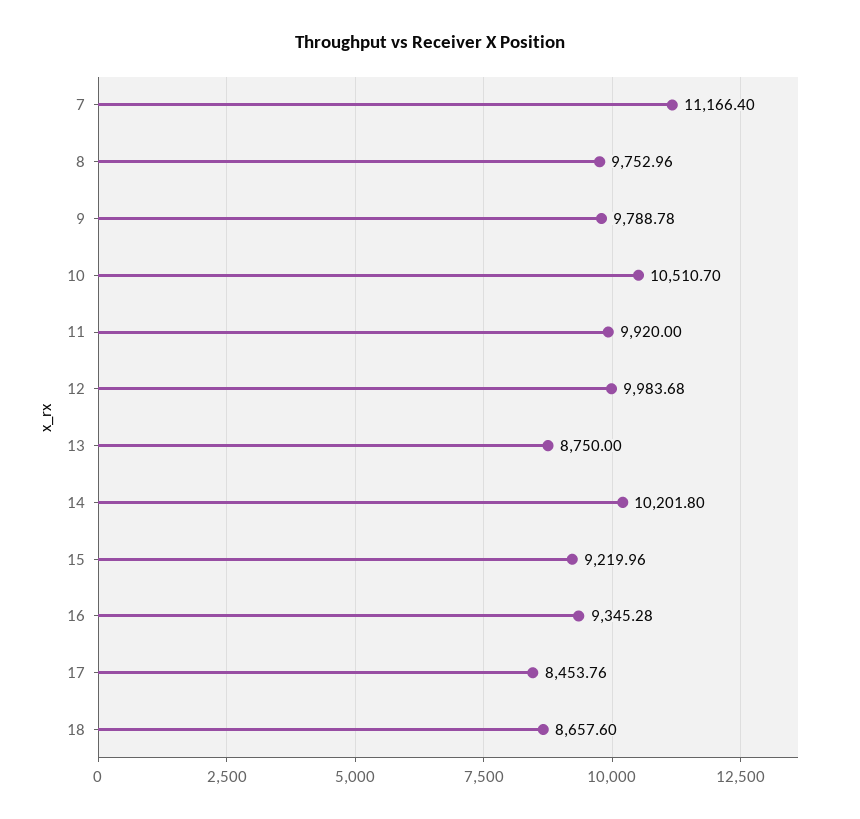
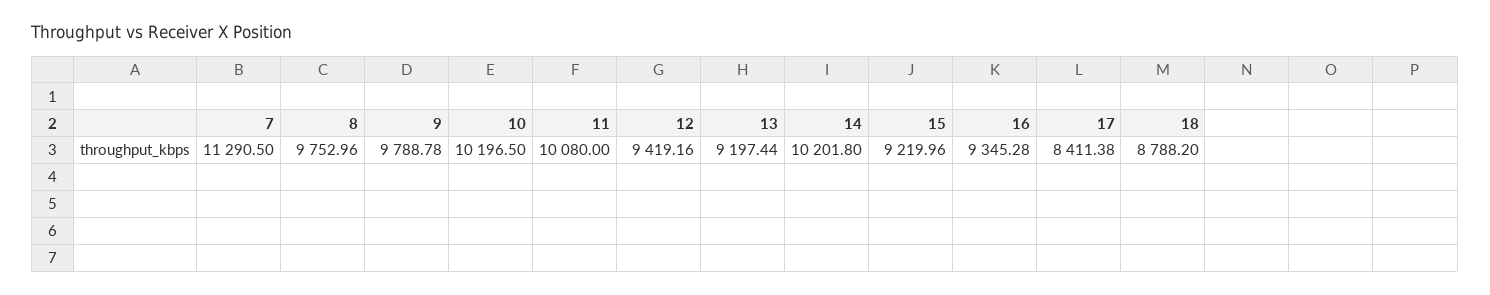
  {
-   "7": 11166.4,
+   "7": 11290.5,
    "8": 9752.96,
    "9": 9788.78,
-   "10": 10510.7,
+   "10": 10196.5,
-   "11": 9920,
+   "11": 10080,
-   "12": 9983.68,
+   "12": 9419.16,
-   "13": 8750,
+   "13": 9197.44,
    "14": 10201.8,
    "15": 9219.96,
    "16": 9345.28,
-   "17": 8453.76,
+   "17": 8411.38,
-   "18": 8657.6
+   "18": 8788.2
  }

